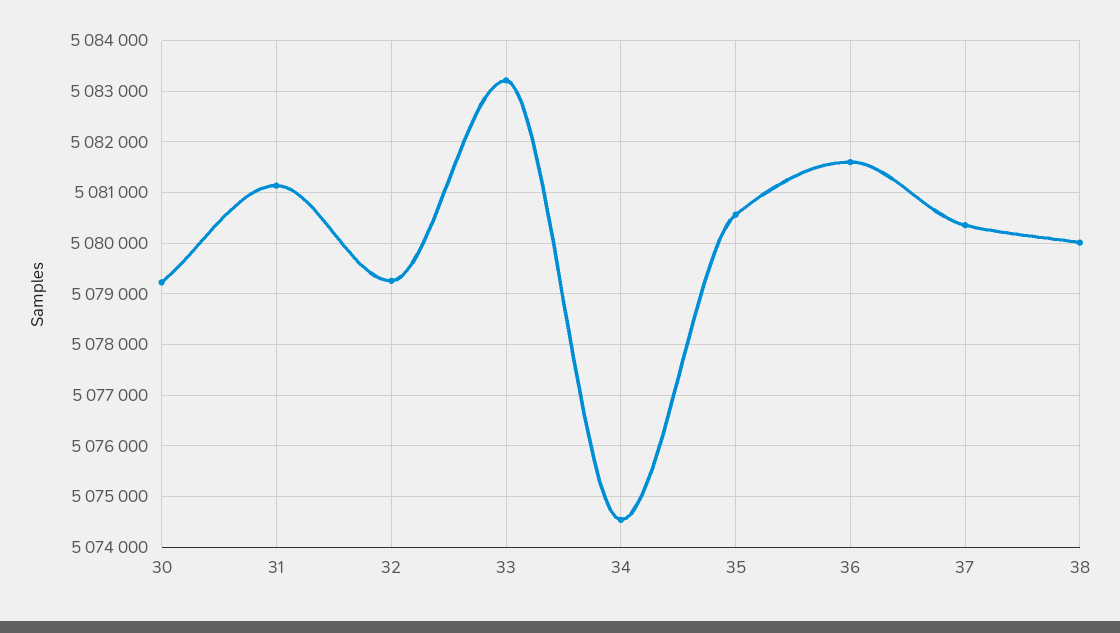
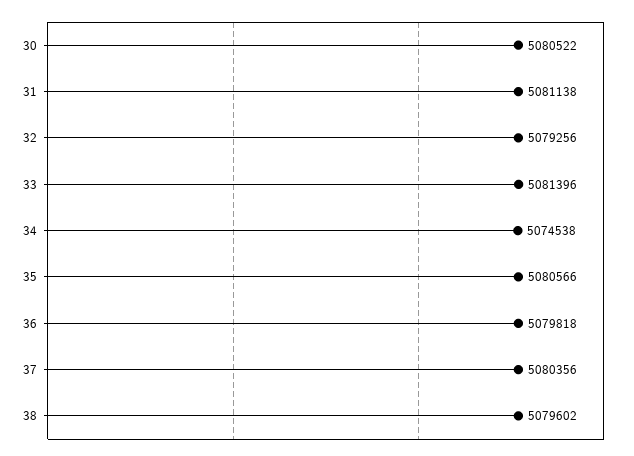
  {
-   "30": 5079200,
+   "30": 5080522,
    "31": 5081138,
    "32": 5079256,
-   "33": 5083200,
+   "33": 5081396,
    "34": 5074538,
    "35": 5080566,
-   "36": 5081600,
+   "36": 5079818,
    "37": 5080356,
-   "38": 5080000
+   "38": 5079602
  }

